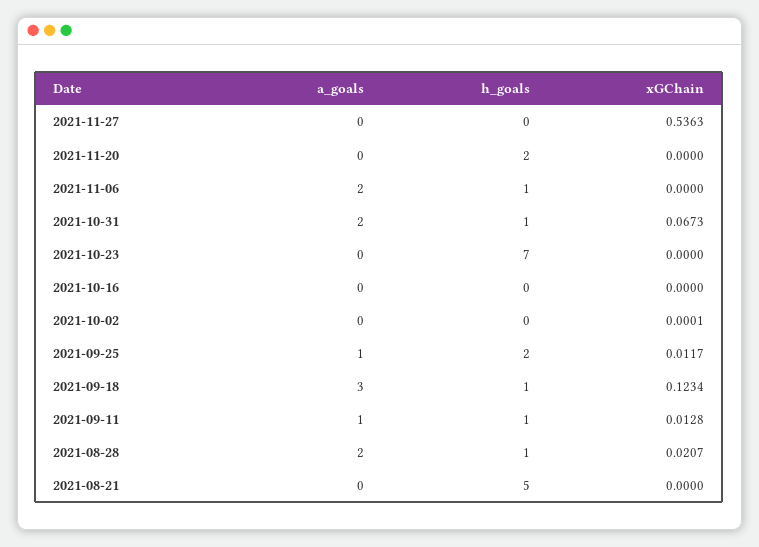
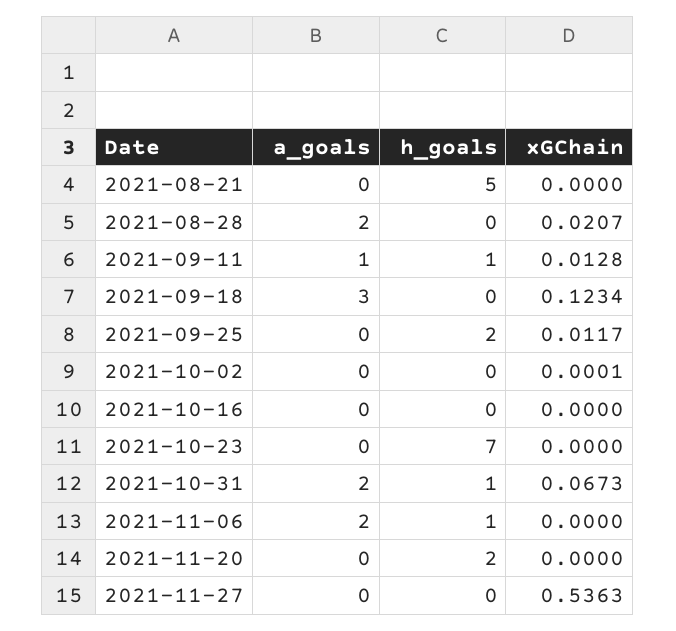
  {
    "a_goals": {
      "2021-11-27": 0,
      "2021-11-20": 0,
      "2021-11-06": 2,
      "2021-10-31": 2,
      "2021-10-23": 0,
      "2021-10-16": 0,
      "2021-10-02": 0,
-     "2021-09-25": 1,
+     "2021-09-25": 0,
      "2021-09-18": 3,
      "2021-09-11": 1,
      "2021-08-28": 2,
      "2021-08-21": 0
    },
    "h_goals": {
      "2021-11-27": 0,
      "2021-11-20": 2,
      "2021-11-06": 1,
      "2021-10-31": 1,
      "2021-10-23": 7,
      "2021-10-16": 0,
      "2021-10-02": 0,
      "2021-09-25": 2,
-     "2021-09-18": 1,
+     "2021-09-18": 0,
      "2021-09-11": 1,
-     "2021-08-28": 1,
+     "2021-08-28": 0,
      "2021-08-21": 5
    },
    "xGChain": {
      "2021-11-27": 0.5363,
      "2021-11-20": 0,
      "2021-11-06": 0,
      "2021-10-31": 0.0673,
      "2021-10-23": 0,
      "2021-10-16": 0,
      "2021-10-02": 0.0001,
      "2021-09-25": 0.0117,
      "2021-09-18": 0.1234,
      "2021-09-11": 0.0128,
      "2021-08-28": 0.0207,
      "2021-08-21": 0
    }
  }

